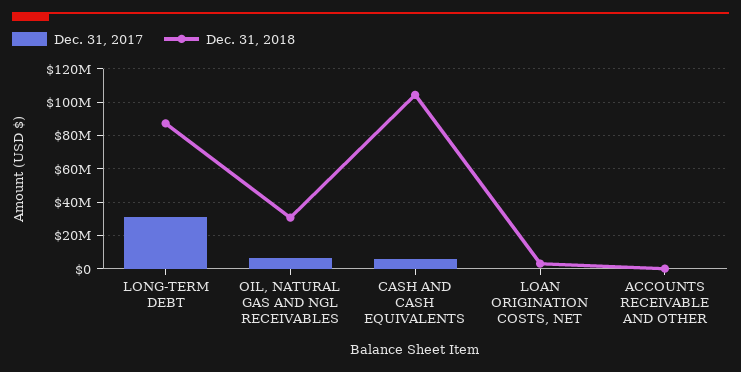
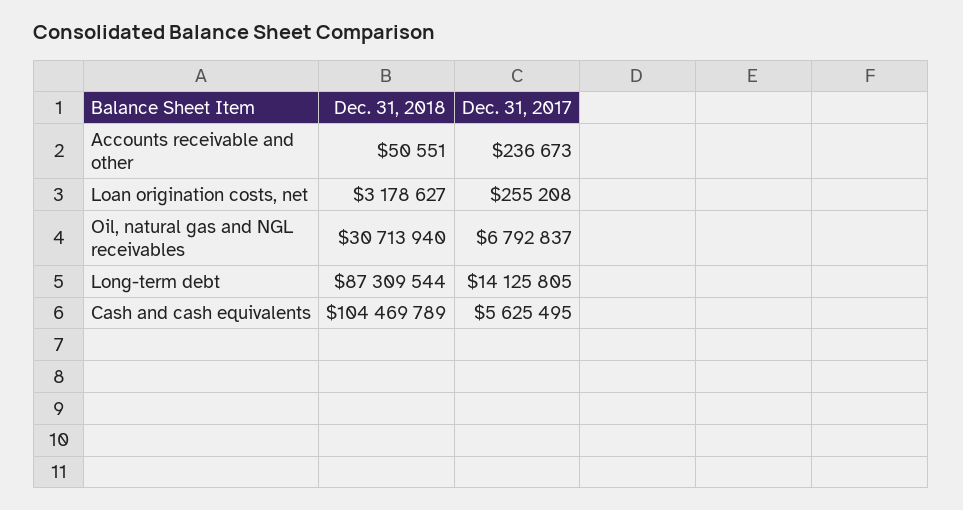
  {
    "Dec. 31, 2017": {
-     "LONG-TERM DEBT": 30000000,
+     "LONG-TERM DEBT": 14125805,
      "OIL, NATURAL GAS AND NGL RECEIVABLES": 6792837,
      "CASH AND CASH EQUIVALENTS": 5625495,
      "LOAN ORIGINATION COSTS, NET": 255208,
      "ACCOUNTS RECEIVABLE AND OTHER": 236673
    },
    "Dec. 31, 2018": {
      "LONG-TERM DEBT": 87309544,
      "OIL, NATURAL GAS AND NGL RECEIVABLES": 30713940,
      "CASH AND CASH EQUIVALENTS": 104469789,
      "LOAN ORIGINATION COSTS, NET": 3178627,
      "ACCOUNTS RECEIVABLE AND OTHER": 50551
    }
  }

